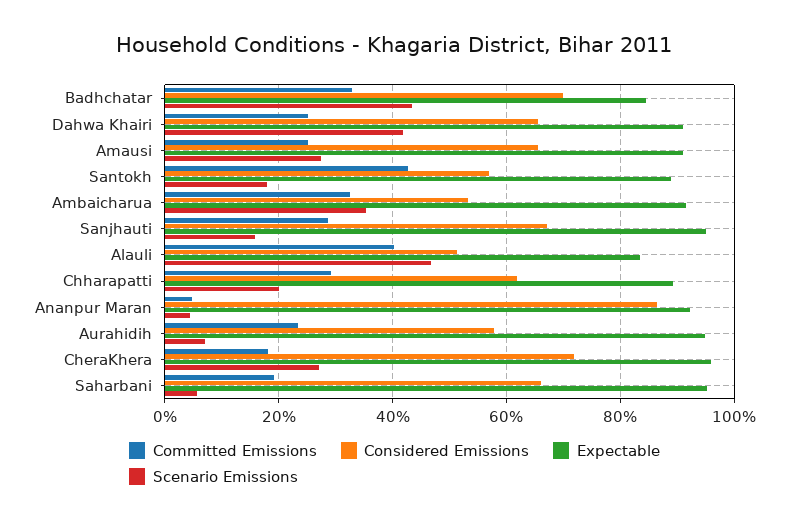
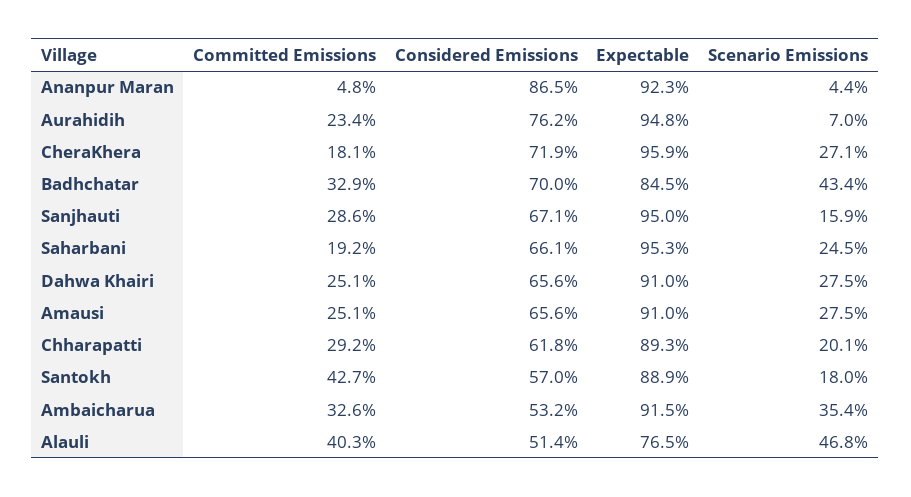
  {
    "Committed Emissions": {
      "Badhchatar": 32.9,
      "Dahwa Khairi": 25.1,
      "Amausi": 25.1,
      "Santokh": 42.7,
      "Ambaicharua": 32.6,
      "Sanjhauti": 28.6,
      "Alauli": 40.3,
      "Chharapatti": 29.2,
      "Ananpur Maran": 4.8,
      "Aurahidih": 23.4,
      "CheraKhera": 18.1,
      "Saharbani": 19.2
    },
    "Considered Emissions": {
      "Badhchatar": 70,
      "Dahwa Khairi": 65.6,
      "Amausi": 65.6,
      "Santokh": 57,
      "Ambaicharua": 53.2,
      "Sanjhauti": 67.1,
      "Alauli": 51.4,
      "Chharapatti": 61.8,
      "Ananpur Maran": 86.5,
-     "Aurahidih": 58,
+     "Aurahidih": 76.2,
      "CheraKhera": 71.9,
      "Saharbani": 66.1
    },
    "Expectable": {
      "Badhchatar": 84.5,
      "Dahwa Khairi": 91,
      "Amausi": 91,
      "Santokh": 88.9,
      "Ambaicharua": 91.5,
      "Sanjhauti": 95,
-     "Alauli": 84,
+     "Alauli": 76.5,
      "Chharapatti": 89.3,
      "Ananpur Maran": 92.3,
      "Aurahidih": 94.8,
      "CheraKhera": 95.9,
      "Saharbani": 95.3
    },
    "Scenario Emissions": {
      "Badhchatar": 43.4,
-     "Dahwa Khairi": 42,
+     "Dahwa Khairi": 27.5,
      "Amausi": 27.5,
      "Santokh": 18,
      "Ambaicharua": 35.4,
      "Sanjhauti": 15.9,
      "Alauli": 46.8,
      "Chharapatti": 20.1,
      "Ananpur Maran": 4.4,
      "Aurahidih": 7,
      "CheraKhera": 27.1,
-     "Saharbani": 6
+     "Saharbani": 24.5
    }
  }

